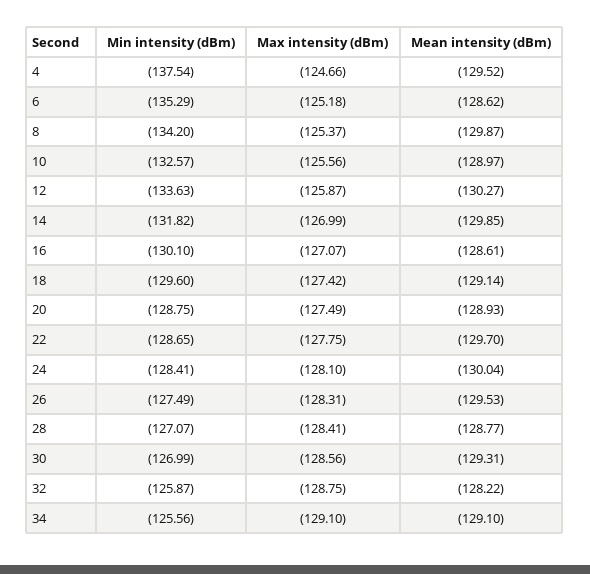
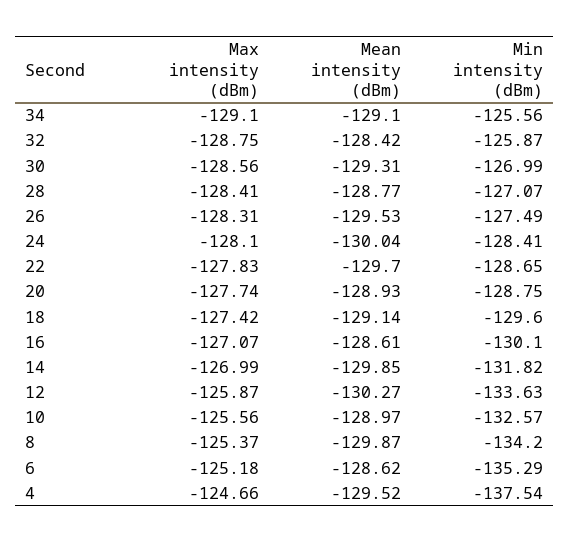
  {
    "Min intensity (dBm)": {
      "4": -137.54,
      "6": -135.29,
      "8": -134.2,
      "10": -132.57,
      "12": -133.63,
      "14": -131.82,
      "16": -130.1,
      "18": -129.6,
      "20": -128.75,
      "22": -128.65,
      "24": -128.41,
      "26": -127.49,
      "28": -127.07,
      "30": -126.99,
      "32": -125.87,
      "34": -125.56
    },
    "Max intensity (dBm)": {
      "4": -124.66,
      "6": -125.18,
      "8": -125.37,
      "10": -125.56,
      "12": -125.87,
      "14": -126.99,
      "16": -127.07,
      "18": -127.42,
-     "20": -127.49,
+     "20": -127.74,
-     "22": -127.75,
+     "22": -127.83,
      "24": -128.1,
      "26": -128.31,
      "28": -128.41,
      "30": -128.56,
      "32": -128.75,
      "34": -129.1
    },
    "Mean intensity (dBm)": {
      "4": -129.52,
      "6": -128.62,
      "8": -129.87,
      "10": -128.97,
      "12": -130.27,
      "14": -129.85,
      "16": -128.61,
      "18": -129.14,
      "20": -128.93,
      "22": -129.7,
      "24": -130.04,
      "26": -129.53,
      "28": -128.77,
      "30": -129.31,
-     "32": -128.22,
+     "32": -128.42,
      "34": -129.1
    }
  }

